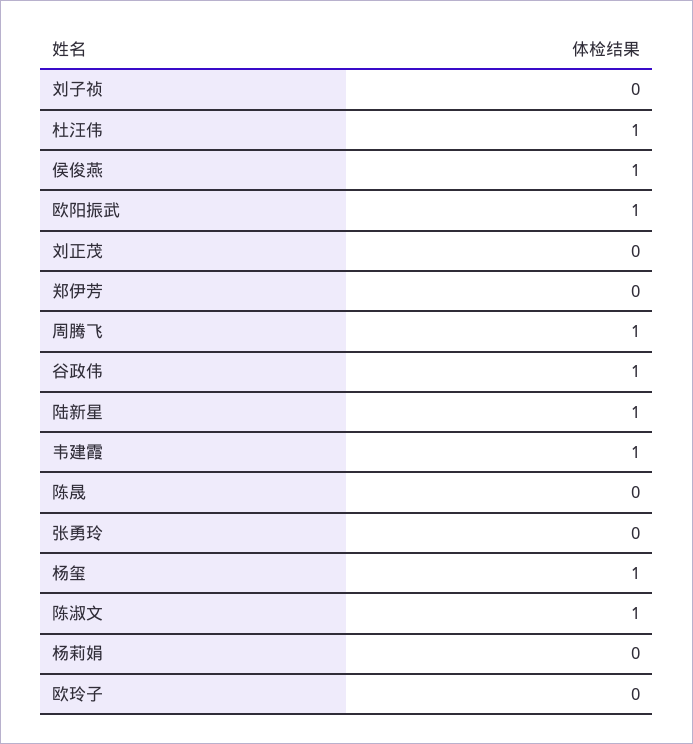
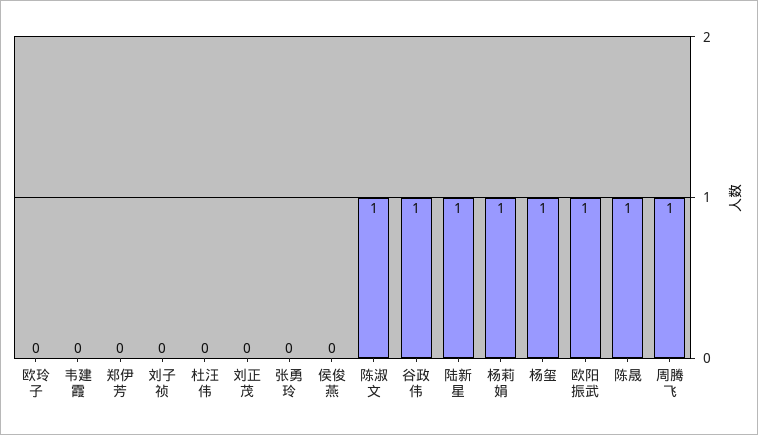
  {
    "刘子祯": 0,
-   "杜汪伟": 1,
+   "杜汪伟": 0,
-   "侯俊燕": 1,
+   "侯俊燕": 0,
    "欧阳振武": 1,
    "刘正茂": 0,
    "郑伊芳": 0,
    "周腾飞": 1,
    "谷政伟": 1,
    "陆新星": 1,
-   "韦建霞": 1,
+   "韦建霞": 0,
-   "陈晟": 0,
+   "陈晟": 1,
    "张勇玲": 0,
    "杨玺": 1,
    "陈淑文": 1,
-   "杨莉娟": 0,
+   "杨莉娟": 1,
    "欧玲子": 0
  }

